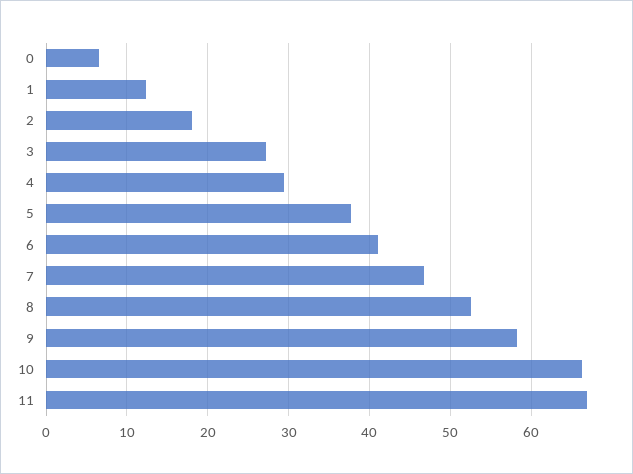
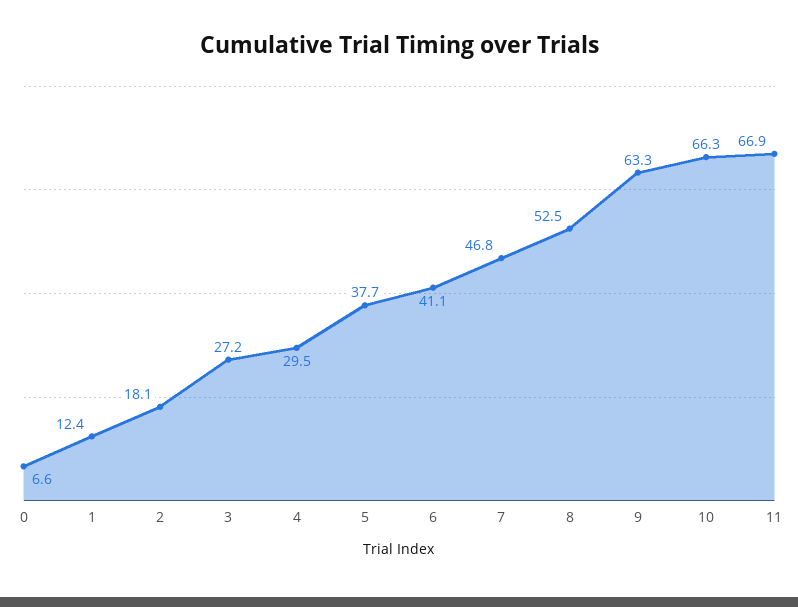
  {
    "0": 6.6,
    "1": 12.4,
    "2": 18.1,
    "3": 27.2,
    "4": 29.5,
    "5": 37.7,
    "6": 41.1,
    "7": 46.8,
    "8": 52.5,
-   "9": 58,
+   "9": 63.3,
    "10": 66.3,
    "11": 66.9
  }

